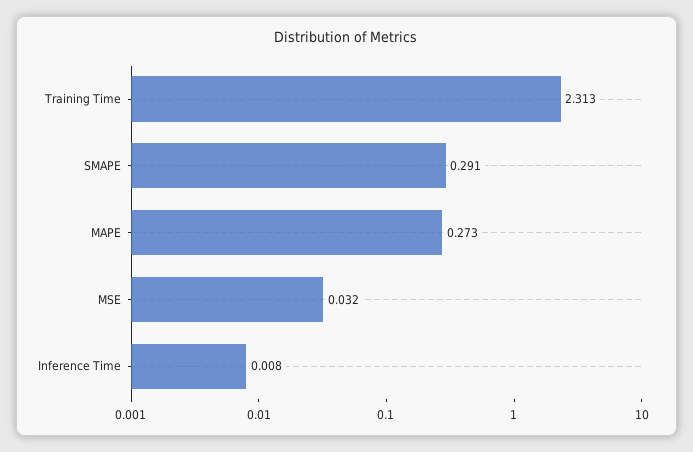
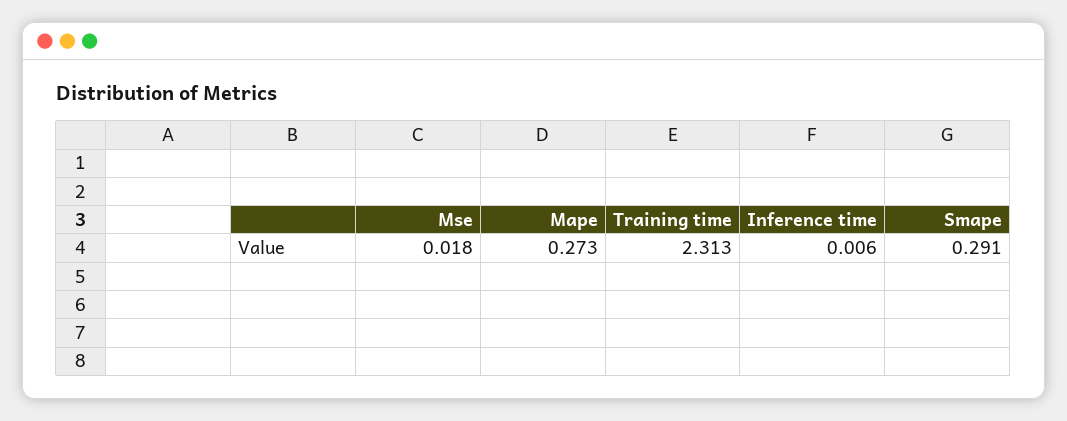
  {
    "Training Time": 2.313,
    "SMAPE": 0.291,
    "MAPE": 0.273,
-   "MSE": 0.032,
+   "MSE": 0.018,
-   "Inference Time": 0.008
+   "Inference Time": 0.006
  }

